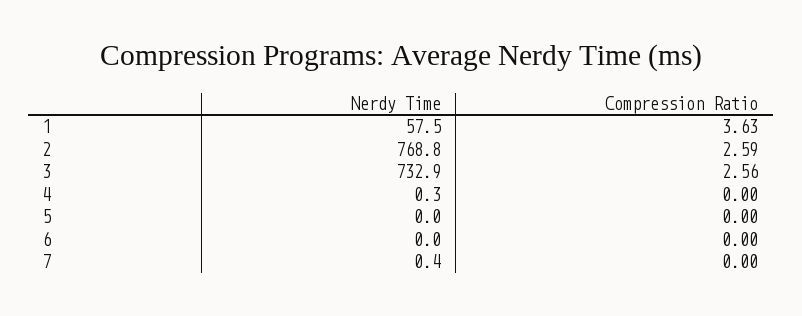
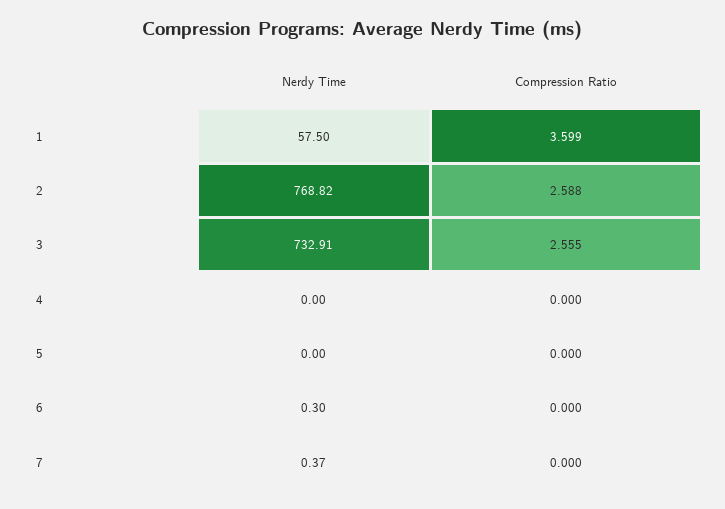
  {
    "Nerdy Time": {
      "1": 57.5,
      "2": 768.82,
      "3": 732.91,
-     "4": 0.3,
+     "4": 0,
      "5": 0,
-     "6": 0,
+     "6": 0.3,
      "7": 0.37
    },
    "Compression Ratio": {
-     "1": 3.63,
+     "1": 3.599,
      "2": 2.588,
      "3": 2.555,
      "4": 0,
      "5": 0,
      "6": 0,
      "7": 0
    }
  }

